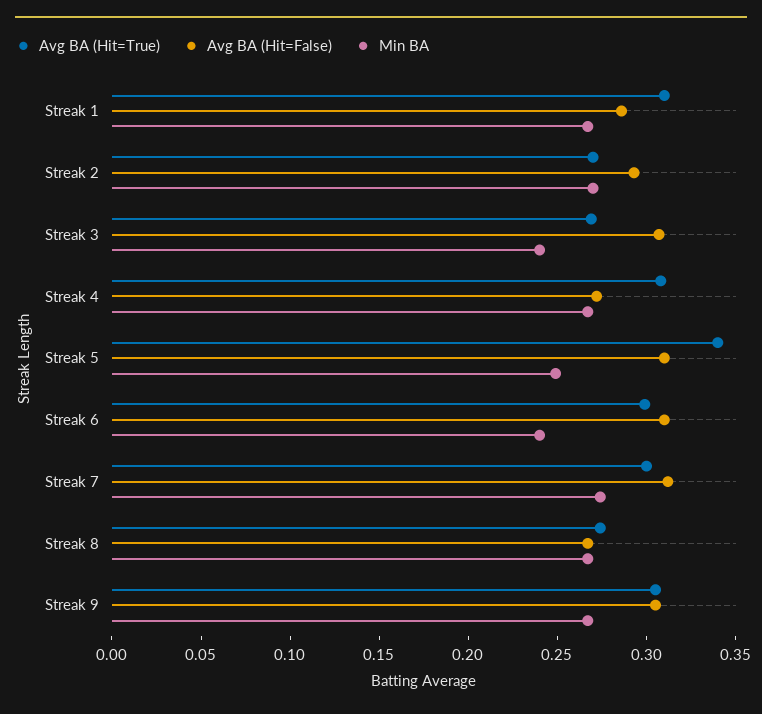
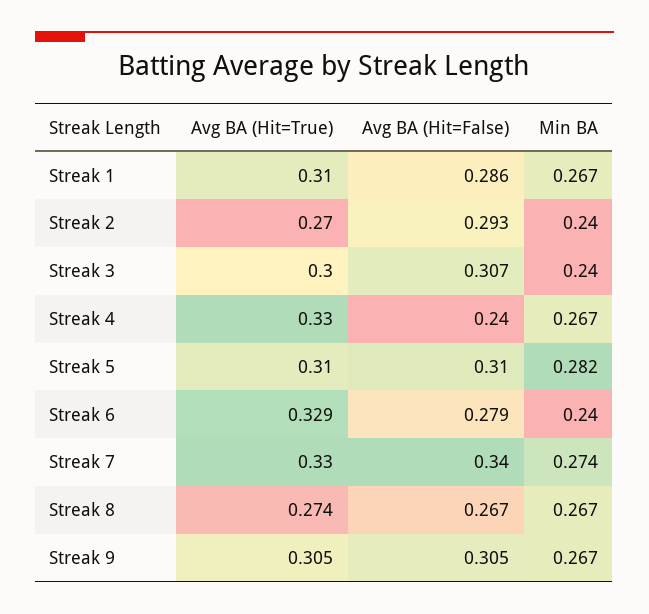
  {
    "Avg BA (Hit=True)": {
      "Streak 1": 0.31,
      "Streak 2": 0.27,
-     "Streak 3": 0.27,
+     "Streak 3": 0.3,
-     "Streak 4": 0.31,
+     "Streak 4": 0.33,
-     "Streak 5": 0.34,
+     "Streak 5": 0.31,
-     "Streak 6": 0.3,
+     "Streak 6": 0.329,
-     "Streak 7": 0.3,
+     "Streak 7": 0.33,
      "Streak 8": 0.274,
      "Streak 9": 0.305
    },
    "Avg BA (Hit=False)": {
      "Streak 1": 0.286,
      "Streak 2": 0.293,
      "Streak 3": 0.307,
-     "Streak 4": 0.27,
+     "Streak 4": 0.24,
      "Streak 5": 0.31,
-     "Streak 6": 0.31,
+     "Streak 6": 0.279,
-     "Streak 7": 0.31,
+     "Streak 7": 0.34,
      "Streak 8": 0.267,
      "Streak 9": 0.305
    },
    "Min BA": {
      "Streak 1": 0.267,
-     "Streak 2": 0.27,
+     "Streak 2": 0.24,
      "Streak 3": 0.24,
      "Streak 4": 0.267,
-     "Streak 5": 0.25,
+     "Streak 5": 0.282,
      "Streak 6": 0.24,
      "Streak 7": 0.274,
      "Streak 8": 0.267,
      "Streak 9": 0.267
    }
  }

